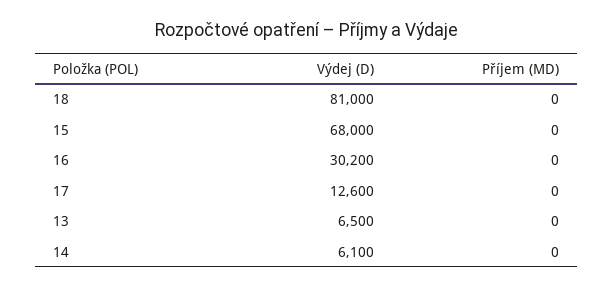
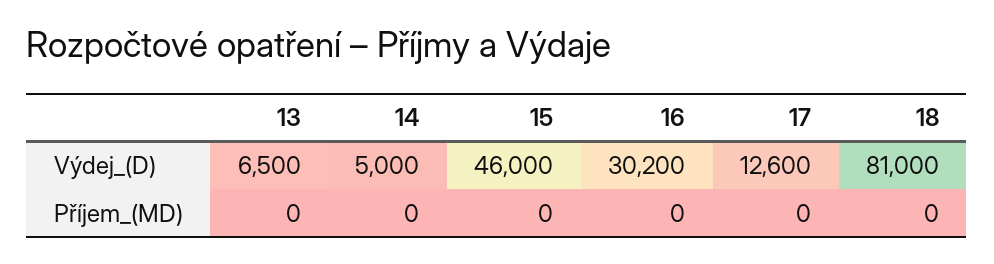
  {
    "Výdej (D)": {
      "18": 81000,
-     "15": 68000,
+     "15": 46000,
      "16": 30200,
      "17": 12600,
      "13": 6500,
-     "14": 6100
+     "14": 5000
    },
    "Příjem (MD)": {
      "18": 0,
      "15": 0,
      "16": 0,
      "17": 0,
      "13": 0,
      "14": 0
    }
  }

